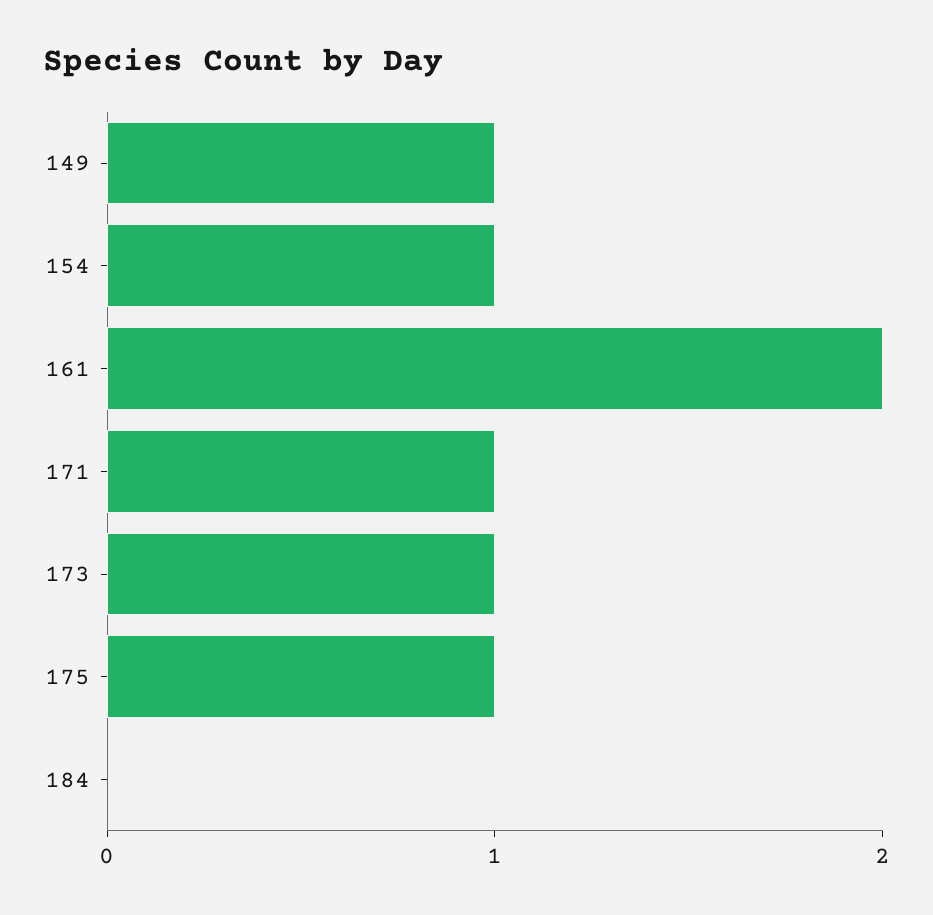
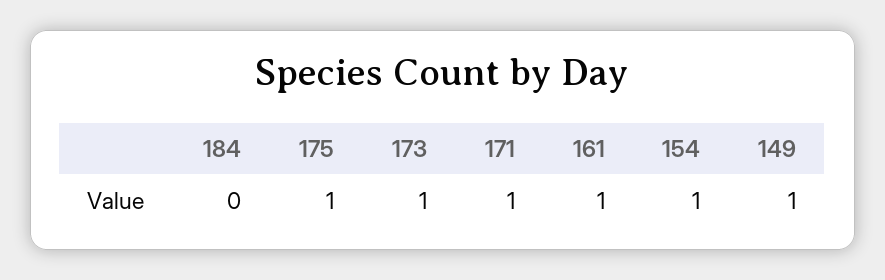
  {
    "149": 1,
    "154": 1,
-   "161": 2,
+   "161": 1,
    "171": 1,
    "173": 1,
    "175": 1,
    "184": 0
  }

